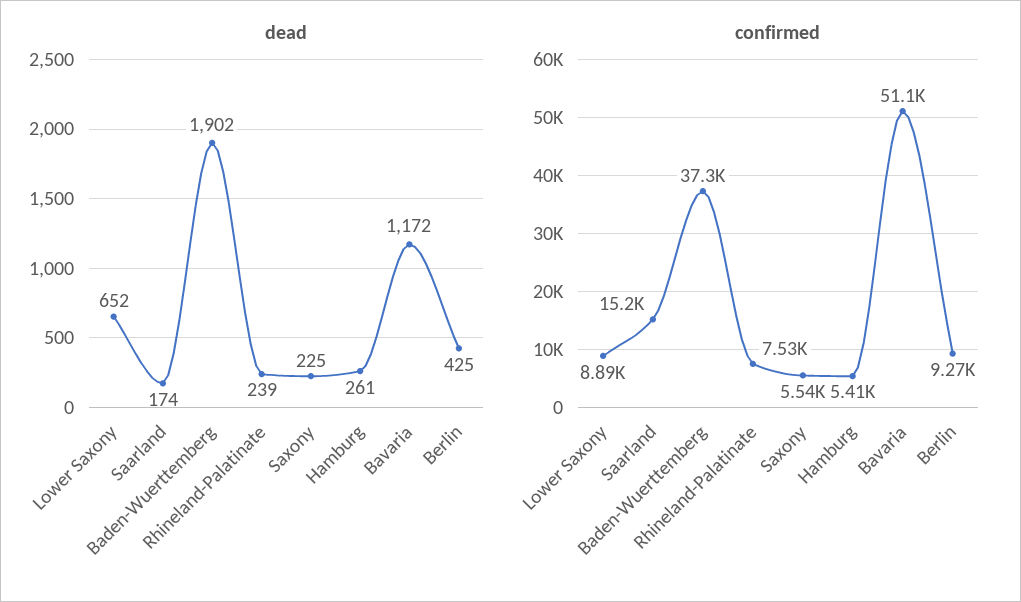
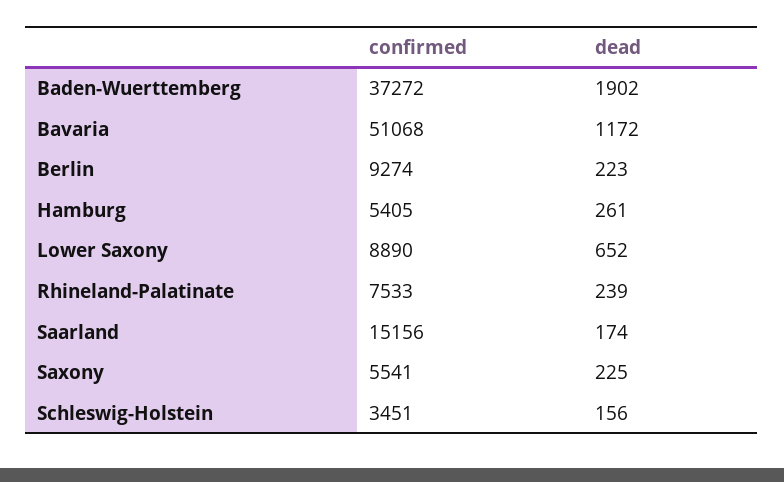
  {
    "dead": {
      "Lower Saxony": 652,
      "Saarland": 174,
      "Baden-Wuerttemberg": 1902,
      "Rhineland-Palatinate": 239,
      "Saxony": 225,
      "Hamburg": 261,
      "Bavaria": 1172,
-     "Berlin": 425
+     "Berlin": 223,
+     "Schleswig-Holstein": 156
    },
    "confirmed": {
      "Lower Saxony": 8890,
      "Saarland": 15156,
      "Baden-Wuerttemberg": 37272,
      "Rhineland-Palatinate": 7533,
      "Saxony": 5541,
      "Hamburg": 5405,
      "Bavaria": 51068,
-     "Berlin": 9274
+     "Berlin": 9274,
+     "Schleswig-Holstein": 3451
    }
  }

